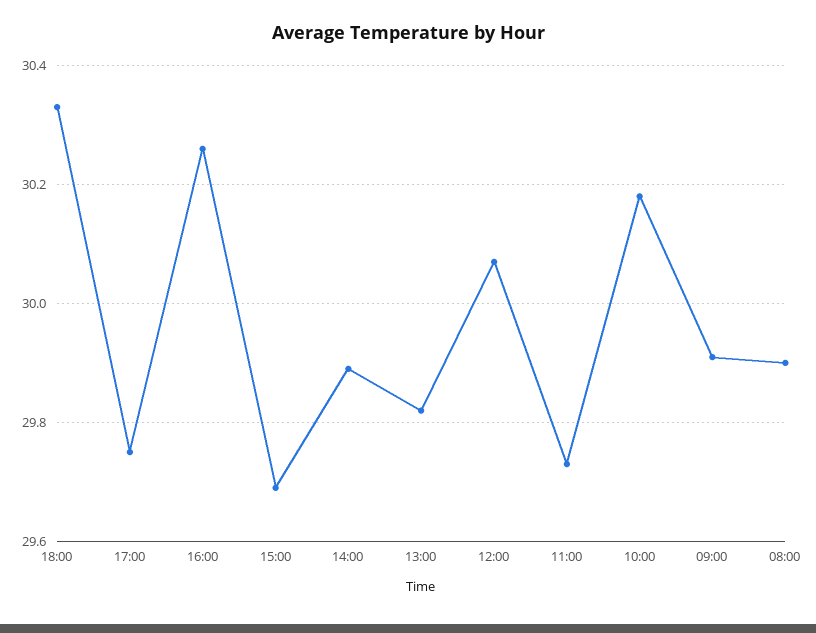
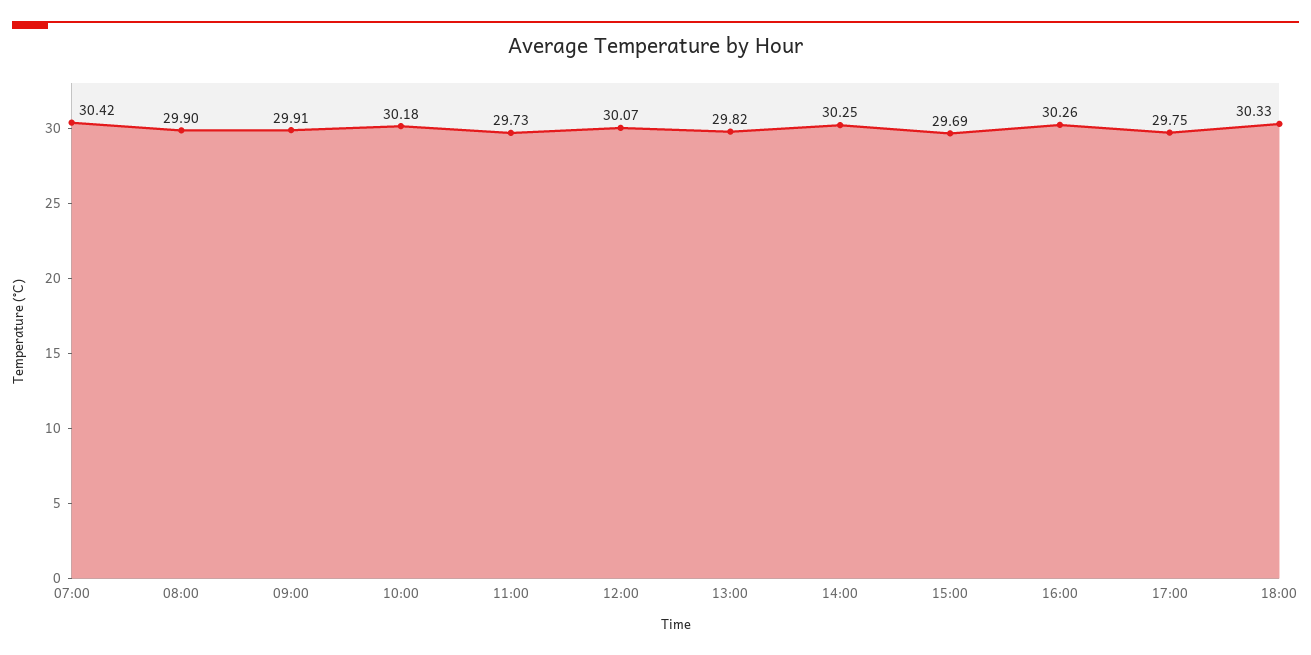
  {
    "18:00": 30.33,
    "17:00": 29.75,
    "16:00": 30.26,
    "15:00": 29.69,
-   "14:00": 29.9,
+   "14:00": 30.25,
    "13:00": 29.82,
    "12:00": 30.07,
    "11:00": 29.73,
    "10:00": 30.18,
    "09:00": 29.91,
-   "08:00": 29.9
+   "08:00": 29.9,
+   "07:00": 30.42
  }

